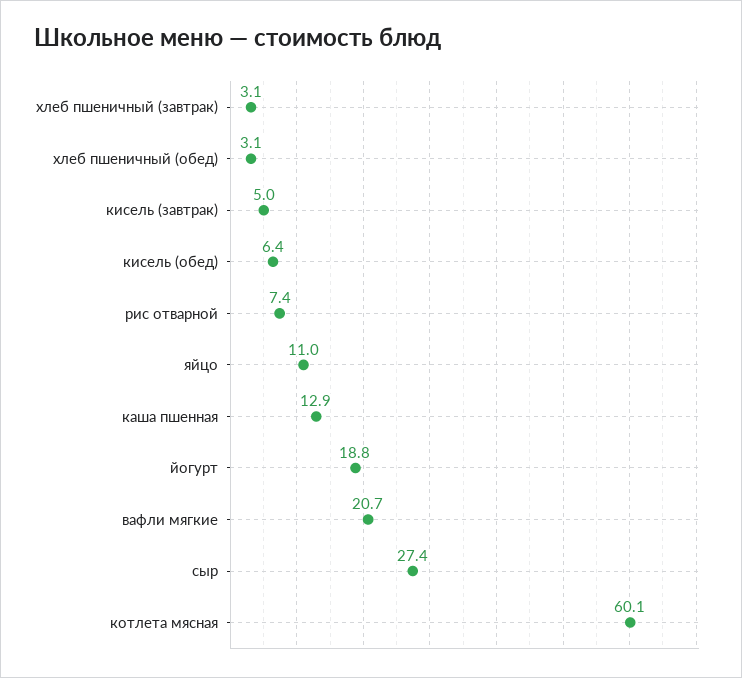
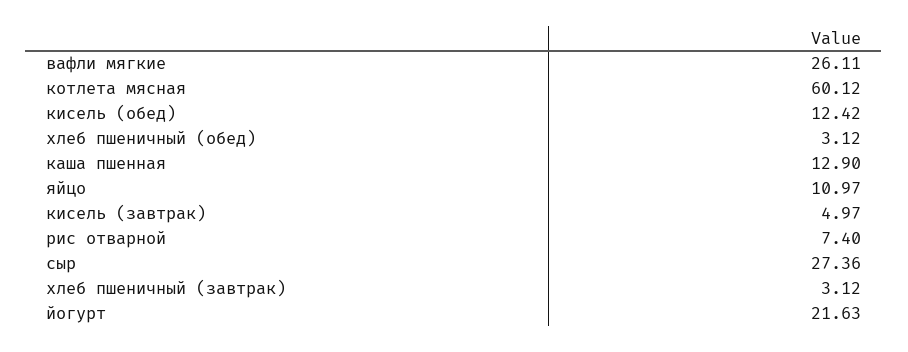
  {
    "хлеб пшеничный (завтрак)": 3.12,
    "хлеб пшеничный (обед)": 3.12,
    "кисель (завтрак)": 4.97,
-   "кисель (обед)": 6.4,
+   "кисель (обед)": 12.42,
    "рис отварной": 7.4,
    "яйцо": 10.97,
    "каша пшенная": 12.9,
-   "йогурт": 18.8,
+   "йогурт": 21.63,
-   "вафли мягкие": 20.7,
+   "вафли мягкие": 26.11,
    "сыр": 27.36,
    "котлета мясная": 60.12
  }

